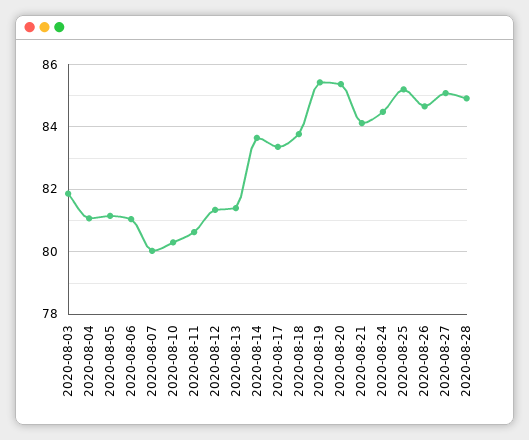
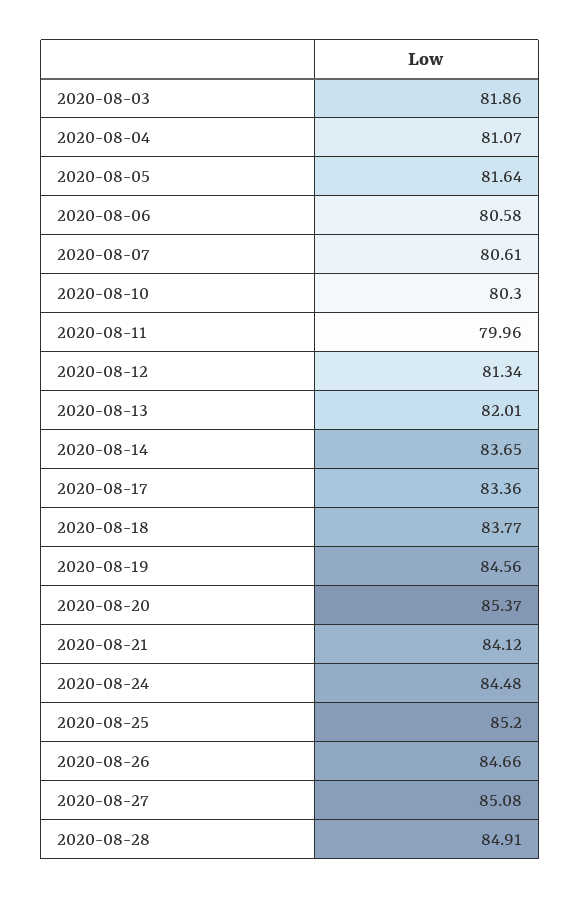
  {
    "2020-08-03": 81.86,
    "2020-08-04": 81.07,
-   "2020-08-05": 81.2,
+   "2020-08-05": 81.64,
-   "2020-08-06": 81,
+   "2020-08-06": 80.58,
-   "2020-08-07": 80,
+   "2020-08-07": 80.61,
    "2020-08-10": 80.3,
-   "2020-08-11": 80.6,
+   "2020-08-11": 79.96,
    "2020-08-12": 81.34,
-   "2020-08-13": 81.4,
+   "2020-08-13": 82.01,
    "2020-08-14": 83.65,
    "2020-08-17": 83.36,
    "2020-08-18": 83.77,
-   "2020-08-19": 85.4,
+   "2020-08-19": 84.56,
    "2020-08-20": 85.37,
    "2020-08-21": 84.12,
    "2020-08-24": 84.48,
    "2020-08-25": 85.2,
    "2020-08-26": 84.66,
    "2020-08-27": 85.08,
    "2020-08-28": 84.91
  }

